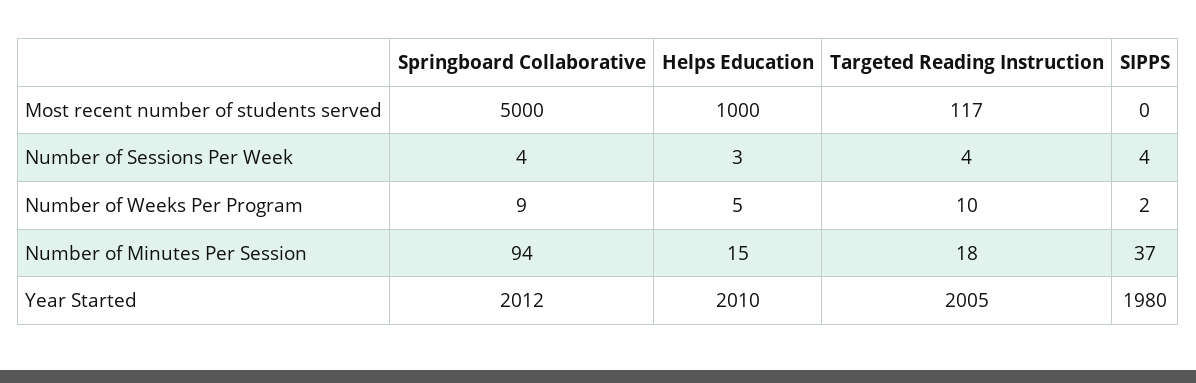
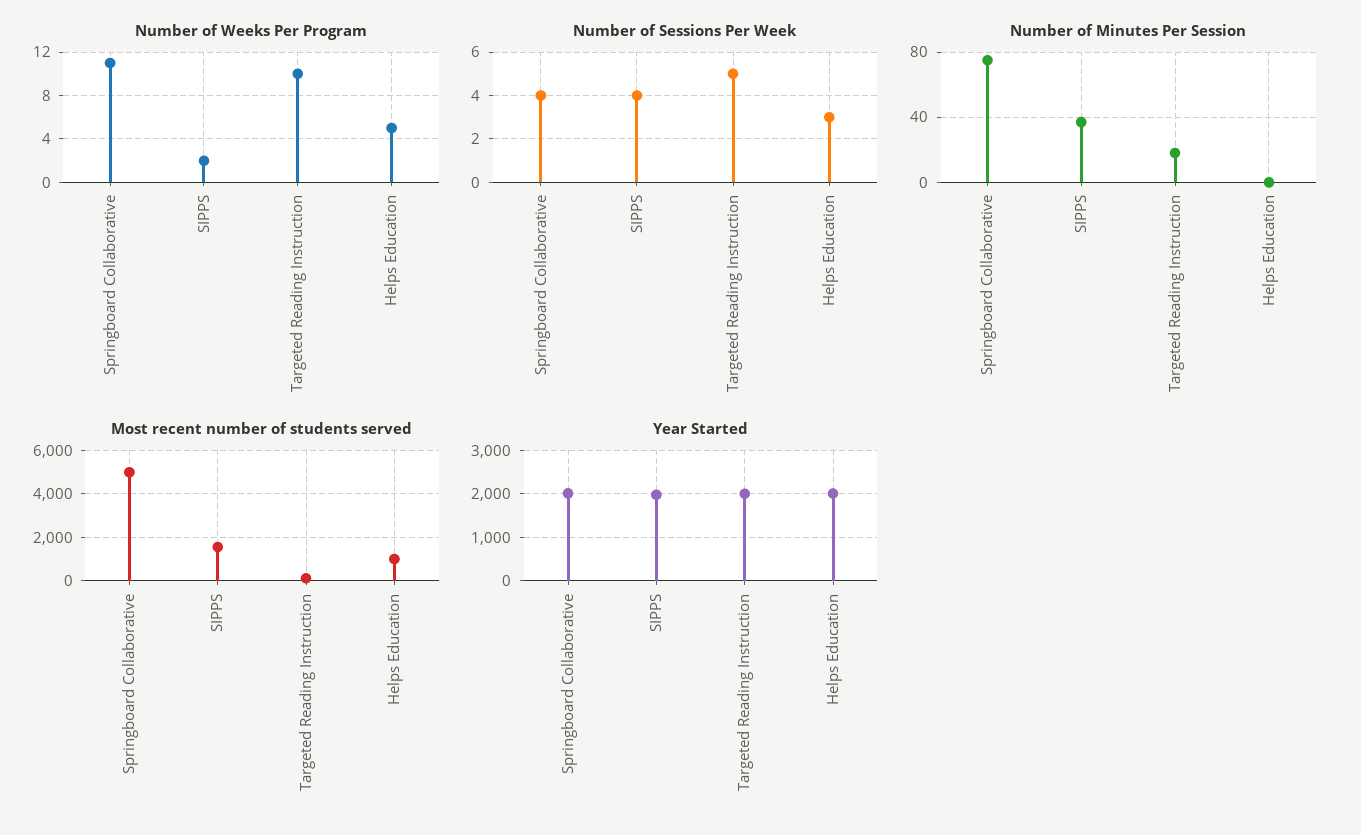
  {
    "Most recent number of students served": {
      "Springboard Collaborative": 5000,
      "Helps Education": 1000,
      "Targeted Reading Instruction": 117,
-     "SIPPS": 0
+     "SIPPS": 1500
    },
    "Number of Sessions Per Week": {
      "Springboard Collaborative": 4,
      "Helps Education": 3,
-     "Targeted Reading Instruction": 4,
+     "Targeted Reading Instruction": 5,
      "SIPPS": 4
    },
    "Number of Weeks Per Program": {
-     "Springboard Collaborative": 9,
+     "Springboard Collaborative": 11,
      "Helps Education": 5,
      "Targeted Reading Instruction": 10,
      "SIPPS": 2
    },
    "Number of Minutes Per Session": {
-     "Springboard Collaborative": 94,
+     "Springboard Collaborative": 75,
-     "Helps Education": 15,
+     "Helps Education": 0,
      "Targeted Reading Instruction": 18,
      "SIPPS": 37
    },
    "Year Started": {
      "Springboard Collaborative": 2012,
      "Helps Education": 2010,
      "Targeted Reading Instruction": 2005,
      "SIPPS": 1980
    }
  }

